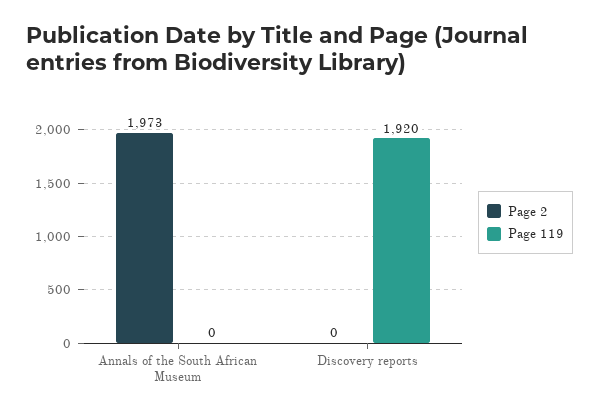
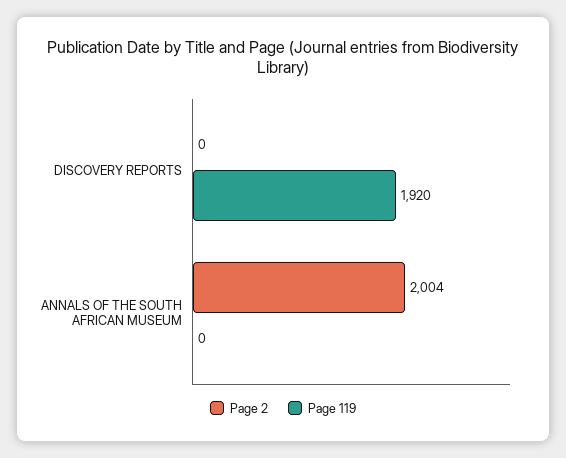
  {
    "Page 2": {
-     "Annals of the South African Museum": 1973,
+     "Annals of the South African Museum": 2004,
      "Discovery reports": 0
    },
    "Page 119": {
      "Annals of the South African Museum": 0,
      "Discovery reports": 1920
    }
  }

